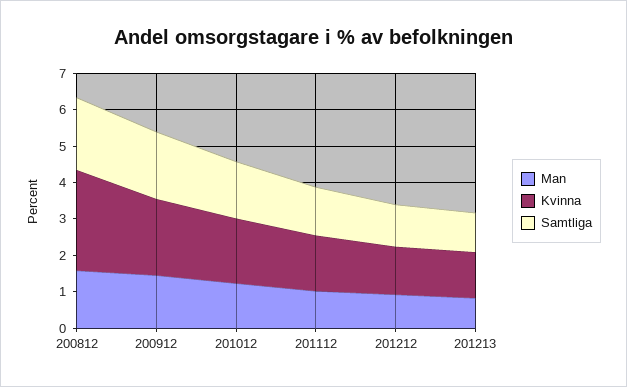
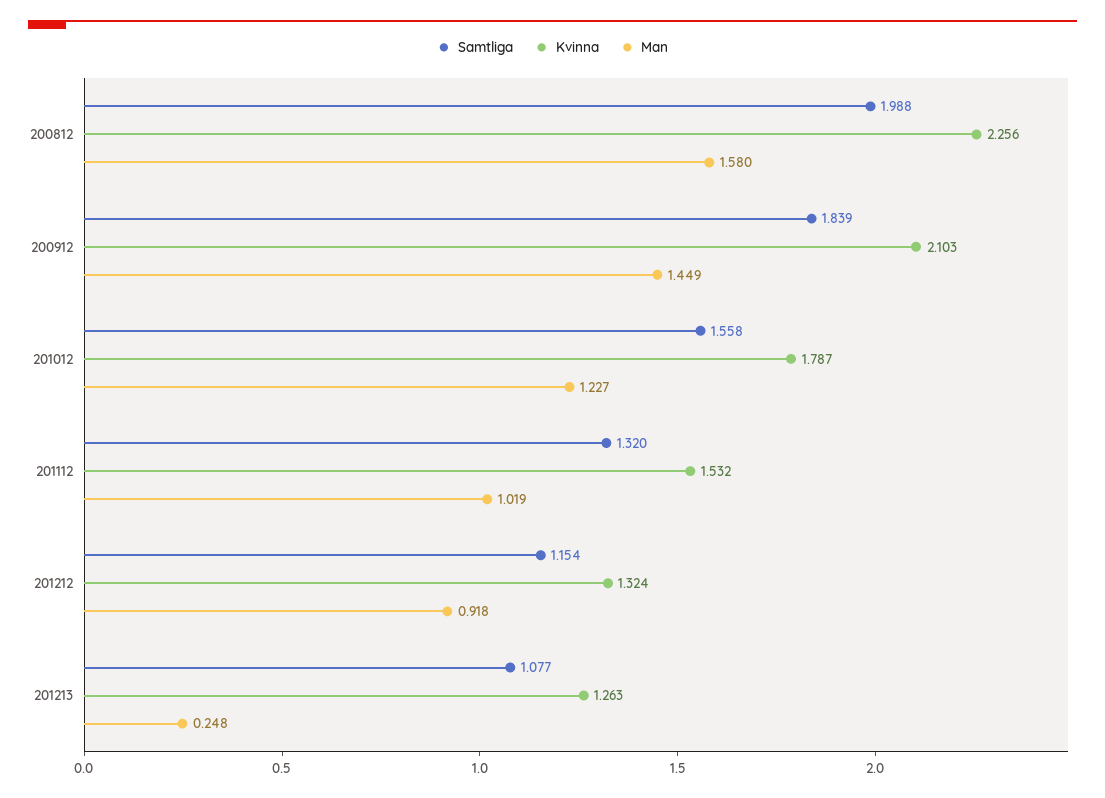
  {
    "Man": {
      "200812": 1.58,
      "200912": 1.449,
      "201012": 1.227,
      "201112": 1.019,
      "201212": 0.918,
-     "201213": 0.75
+     "201213": 0.248
    },
    "Kvinna": {
-     "200812": 2.75,
+     "200812": 2.256,
      "200912": 2.103,
      "201012": 1.787,
      "201112": 1.532,
      "201212": 1.324,
      "201213": 1.263
    },
    "Samtliga": {
      "200812": 1.988,
      "200912": 1.839,
      "201012": 1.558,
      "201112": 1.32,
      "201212": 1.154,
      "201213": 1.077
    }
  }

